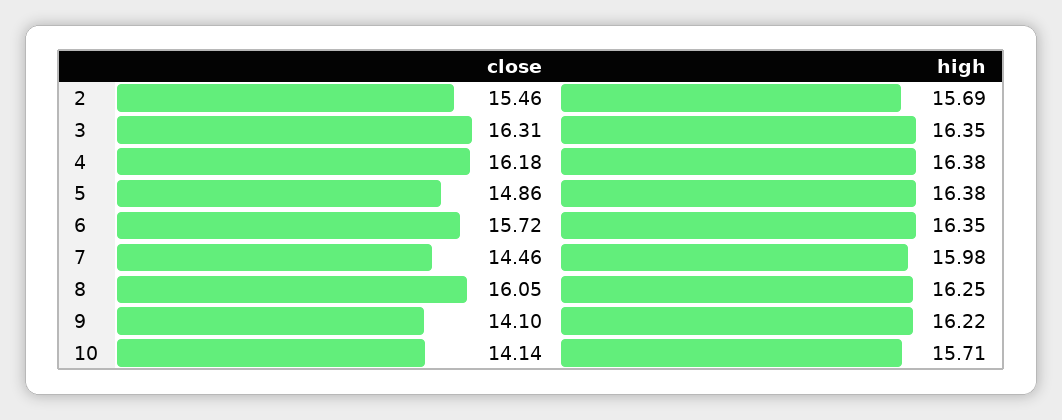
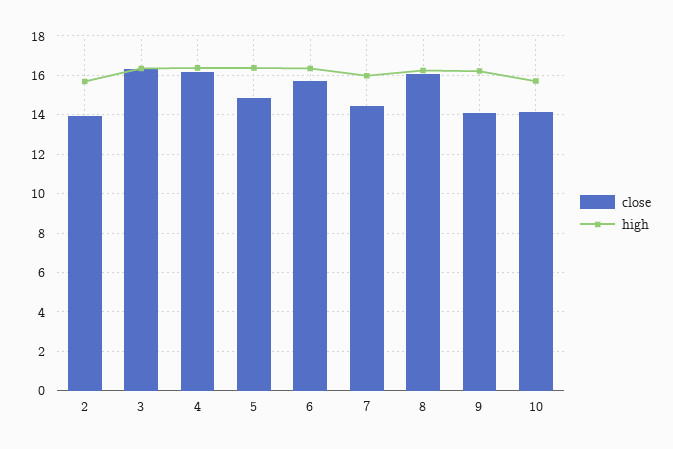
  {
    "close": {
-     "2": 15.46,
+     "2": 14,
      "3": 16.31,
      "4": 16.18,
      "5": 14.86,
      "6": 15.72,
      "7": 14.46,
      "8": 16.05,
      "9": 14.1,
      "10": 14.14
    },
    "high": {
      "2": 15.69,
      "3": 16.35,
      "4": 16.38,
      "5": 16.38,
      "6": 16.35,
      "7": 15.98,
      "8": 16.25,
      "9": 16.22,
      "10": 15.71
    }
  }

